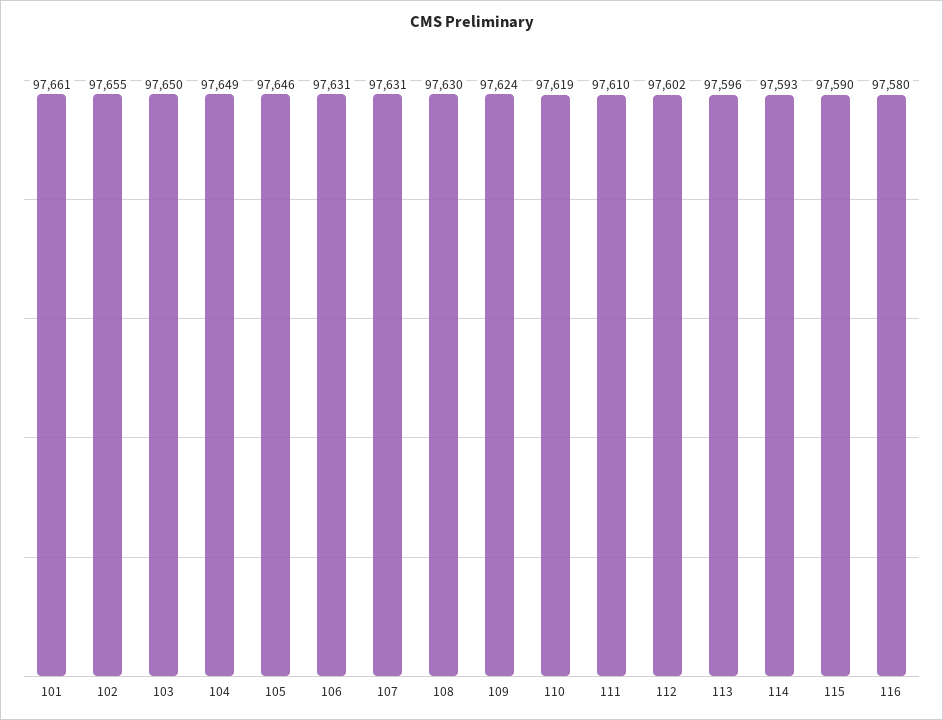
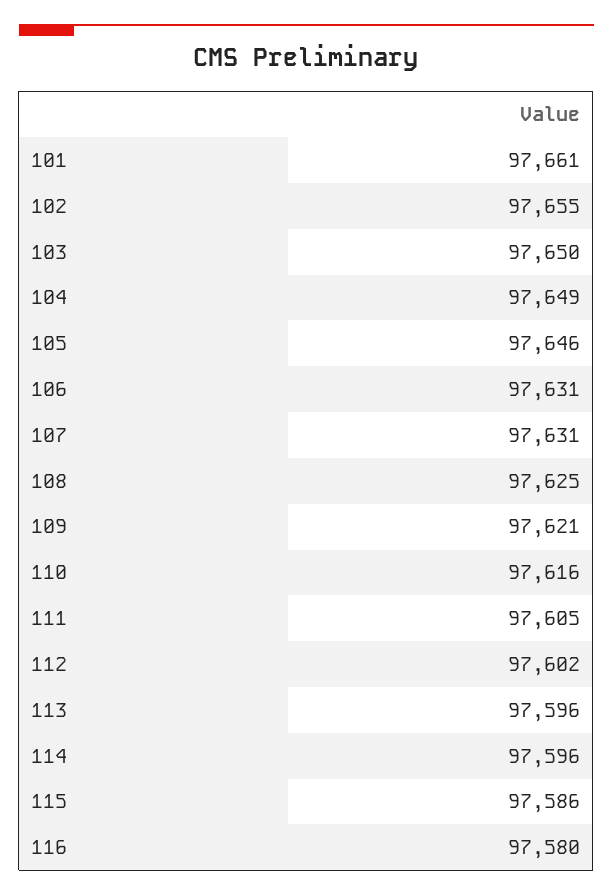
  {
    "101": 97661,
    "102": 97655,
    "103": 97650,
    "104": 97649,
    "105": 97646,
    "106": 97631,
    "107": 97631,
-   "108": 97630,
+   "108": 97625,
-   "109": 97624,
+   "109": 97621,
-   "110": 97619,
+   "110": 97616,
-   "111": 97610,
+   "111": 97605,
    "112": 97602,
    "113": 97596,
-   "114": 97593,
+   "114": 97596,
-   "115": 97590,
+   "115": 97586,
    "116": 97580
  }

